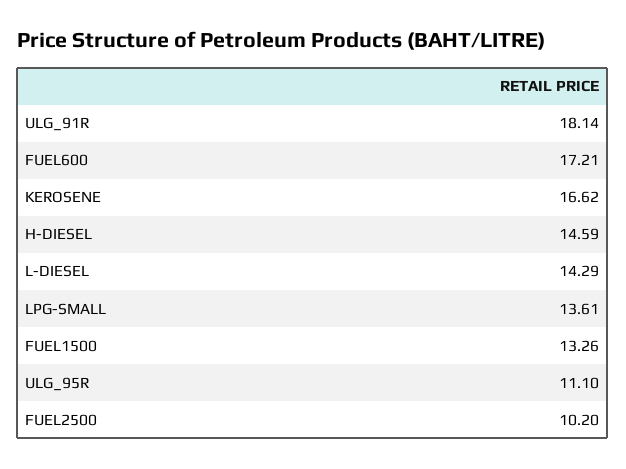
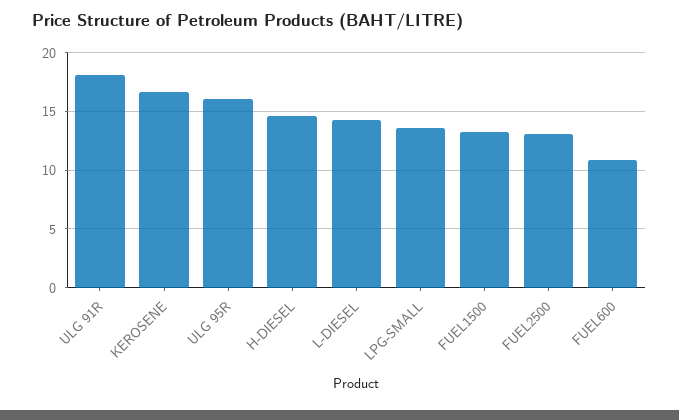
  {
    "ULG_91R": 18.14,
-   "FUEL600": 17.21,
+   "FUEL600": 11,
    "KEROSENE": 16.62,
    "H-DIESEL": 14.59,
    "L-DIESEL": 14.29,
    "LPG-SMALL": 13.61,
    "FUEL1500": 13.26,
-   "ULG_95R": 11.1,
+   "ULG_95R": 16,
-   "FUEL2500": 10.2
+   "FUEL2500": 13
  }

